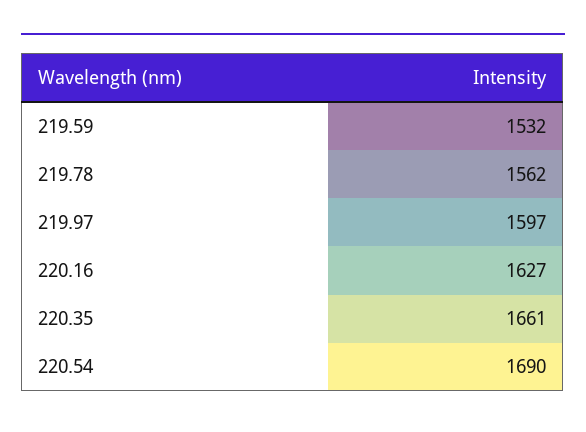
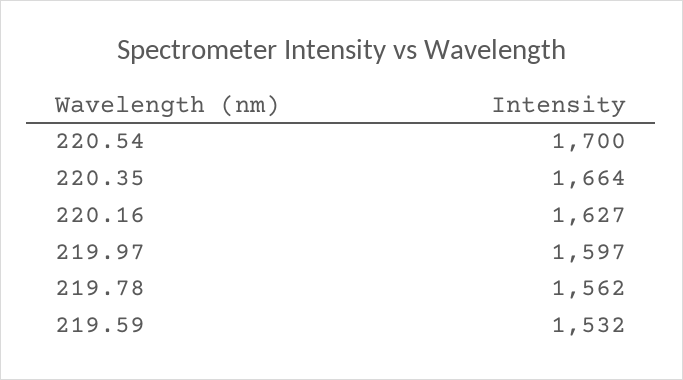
  {
    "219.59": 1532,
    "219.78": 1562,
    "219.97": 1597,
    "220.16": 1627,
-   "220.35": 1661,
+   "220.35": 1664,
-   "220.54": 1690
+   "220.54": 1700
  }

